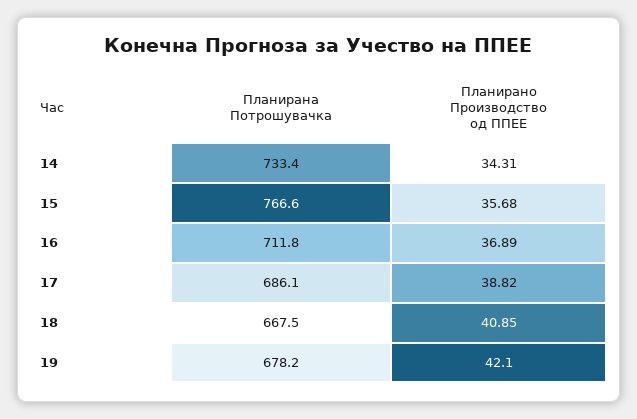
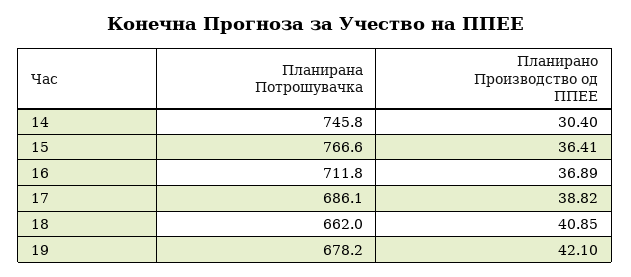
  {
    "Планирана Потрошувачка": {
-     "14": 733.4,
+     "14": 745.8,
      "15": 766.6,
      "16": 711.8,
      "17": 686.1,
-     "18": 667.5,
+     "18": 662,
      "19": 678.2
    },
    "Планирано Производство од ППЕЕ": {
-     "14": 34.31,
+     "14": 30.4,
-     "15": 35.68,
+     "15": 36.41,
      "16": 36.89,
      "17": 38.82,
      "18": 40.85,
      "19": 42.1
    }
  }

